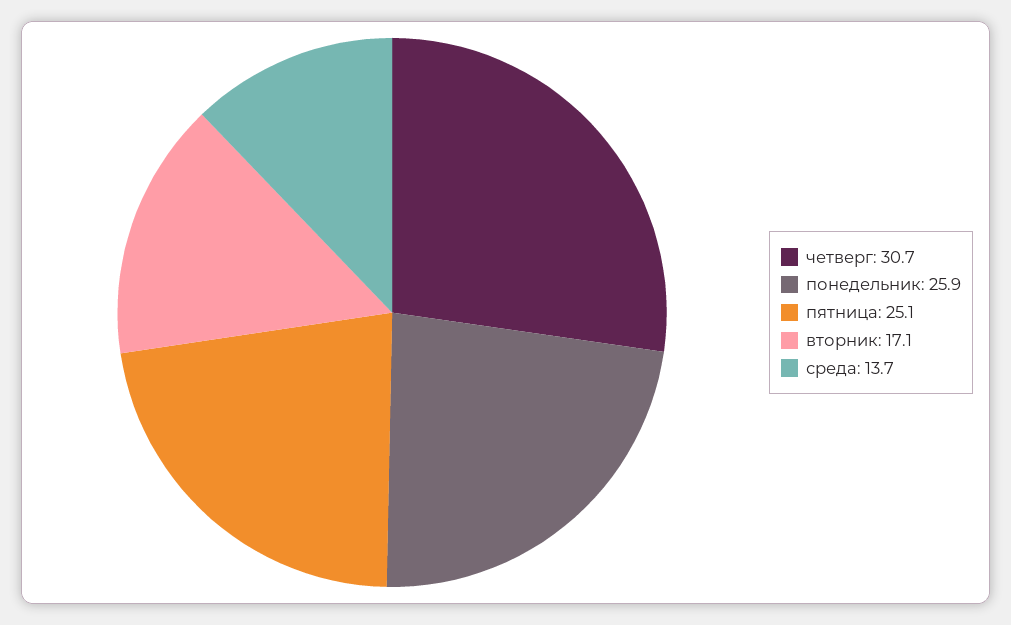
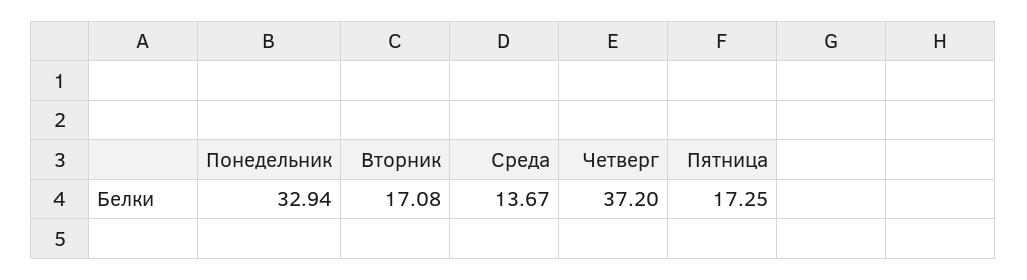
  {
-   "четверг": 30.7,
+   "четверг": 37.2,
-   "понедельник": 25.9,
+   "понедельник": 32.94,
-   "пятница": 25.1,
+   "пятница": 17.25,
    "вторник": 17.08,
    "среда": 13.67
  }

